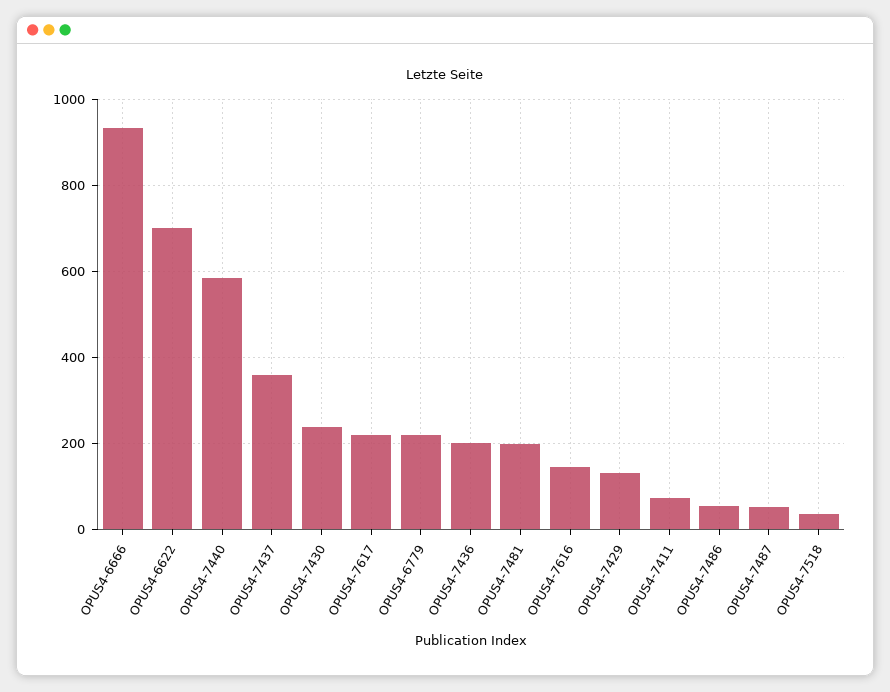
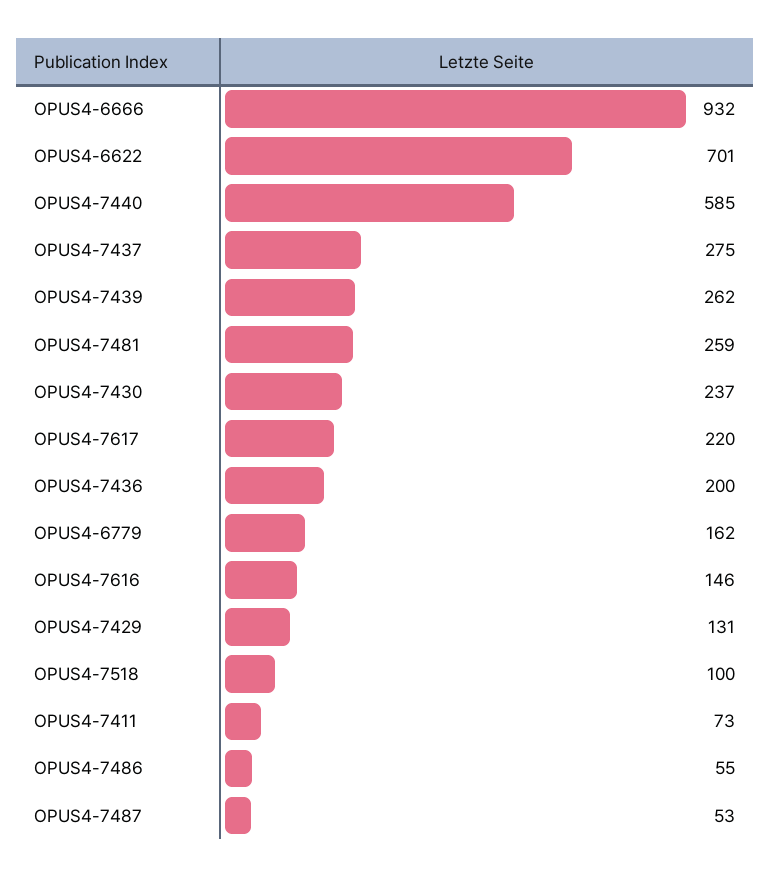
  {
    "OPUS4-6666": 932,
    "OPUS4-6622": 701,
    "OPUS4-7440": 585,
-   "OPUS4-7437": 360,
+   "OPUS4-7437": 275,
    "OPUS4-7430": 237,
    "OPUS4-7617": 220,
-   "OPUS4-6779": 220,
+   "OPUS4-6779": 162,
    "OPUS4-7436": 200,
-   "OPUS4-7481": 200,
+   "OPUS4-7481": 259,
    "OPUS4-7616": 146,
    "OPUS4-7429": 131,
    "OPUS4-7411": 73,
    "OPUS4-7486": 55,
    "OPUS4-7487": 53,
-   "OPUS4-7518": 40
+   "OPUS4-7518": 100,
+   "OPUS4-7439": 262
  }

